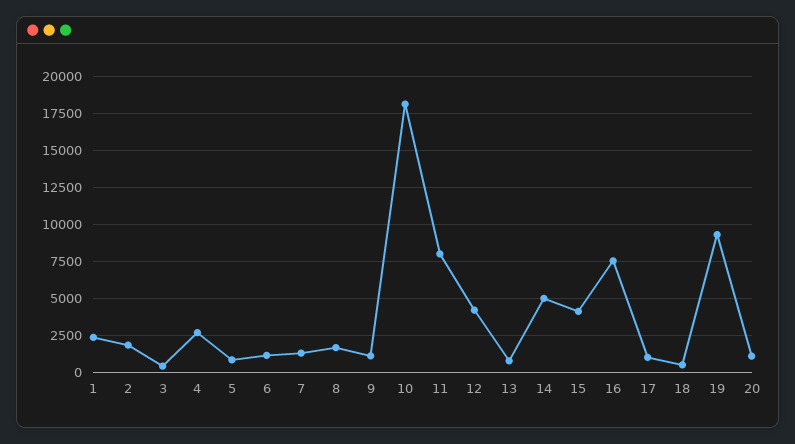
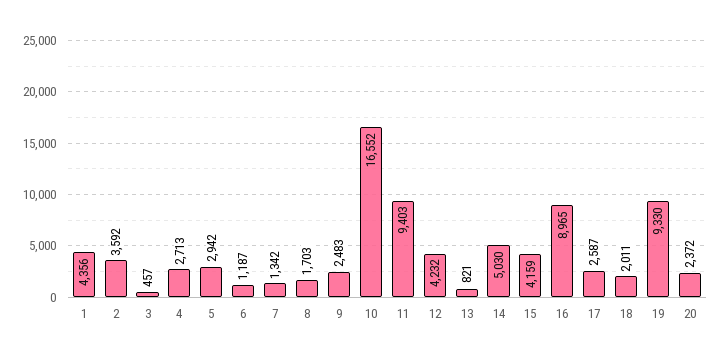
  {
-   "1": 2500,
+   "1": 4356,
-   "2": 2000,
+   "2": 3592,
    "3": 457,
    "4": 2713,
-   "5": 1000,
+   "5": 2942,
    "6": 1187,
    "7": 1342,
    "8": 1703,
-   "9": 1000,
+   "9": 2483,
-   "10": 18000,
+   "10": 16552,
-   "11": 8000,
+   "11": 9403,
    "12": 4232,
    "13": 821,
    "14": 5030,
    "15": 4159,
-   "16": 7500,
+   "16": 8965,
-   "17": 1000,
+   "17": 2587,
-   "18": 500,
+   "18": 2011,
    "19": 9330,
-   "20": 1000
+   "20": 2372
  }

